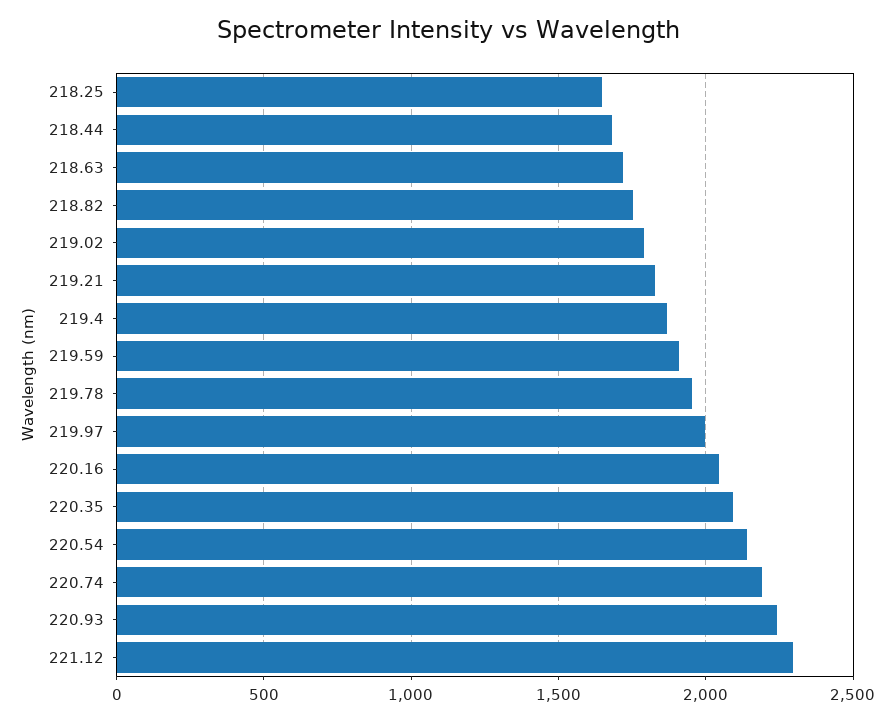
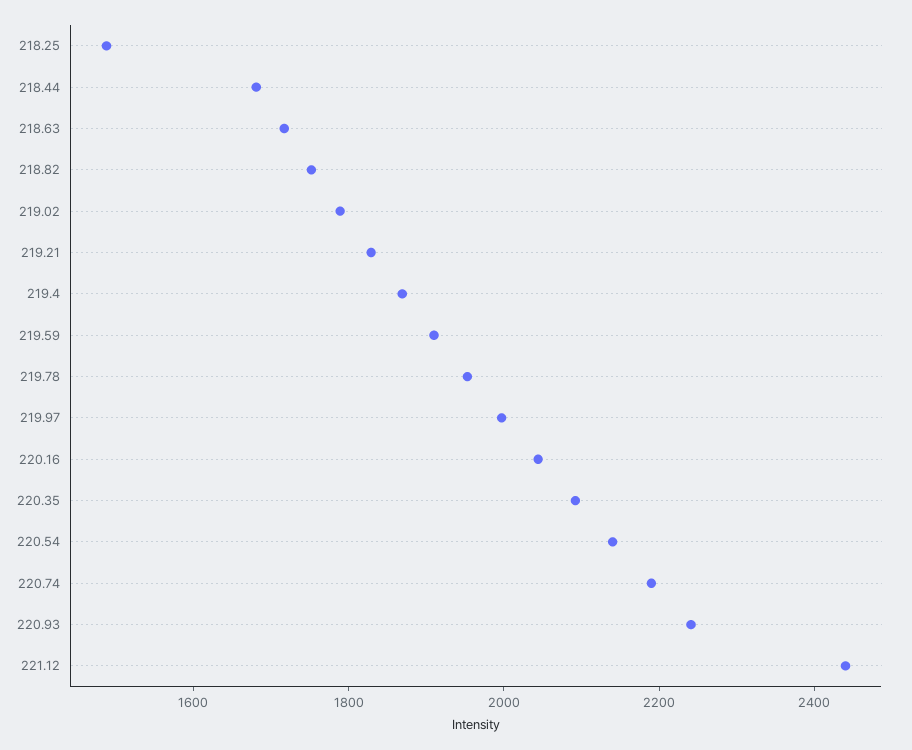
  {
-   "218.25": 1650,
+   "218.25": 1500,
    "218.44": 1700,
    "218.63": 1700,
    "218.82": 1750,
    "219.02": 1800,
    "219.21": 1850,
    "219.4": 1850,
    "219.59": 1900,
    "219.78": 1950,
    "219.97": 2000,
    "220.16": 2050,
    "220.35": 2100,
    "220.54": 2150,
    "220.74": 2200,
    "220.93": 2250,
-   "221.12": 2300
+   "221.12": 2450
  }

